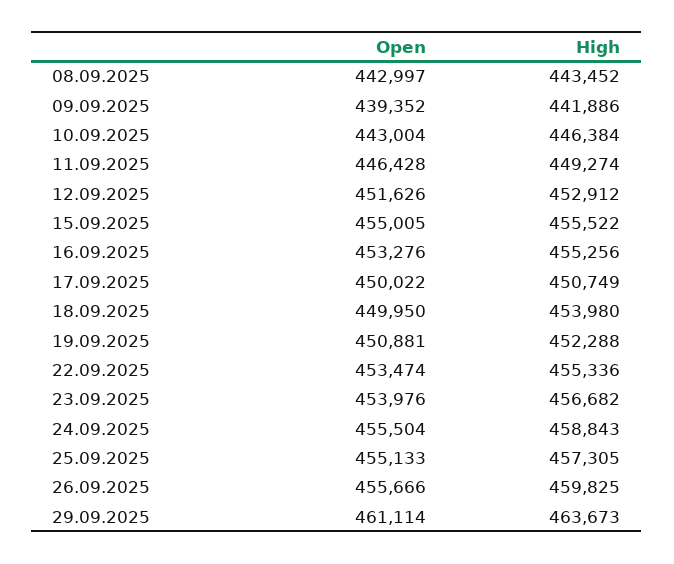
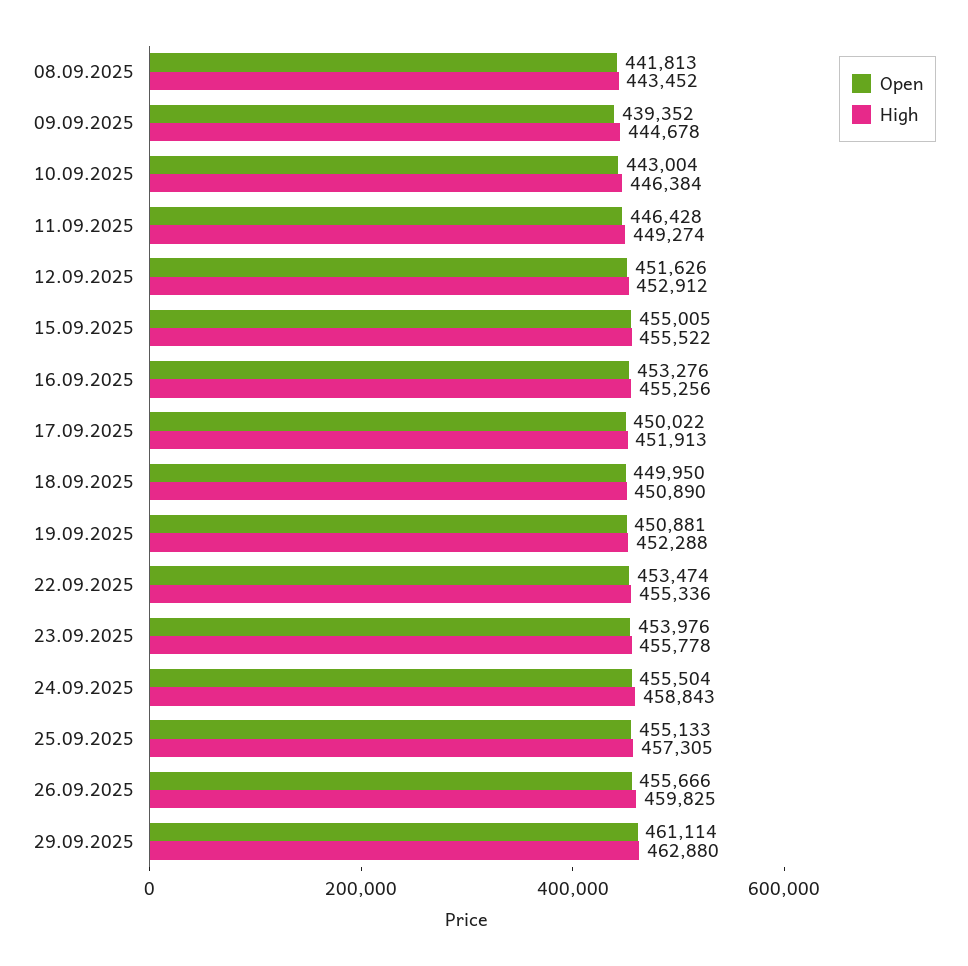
  {
    "Open": {
-     "08.09.2025": 442997,
+     "08.09.2025": 441813,
      "09.09.2025": 439352,
      "10.09.2025": 443004,
      "11.09.2025": 446428,
      "12.09.2025": 451626,
      "15.09.2025": 455005,
      "16.09.2025": 453276,
      "17.09.2025": 450022,
      "18.09.2025": 449950,
      "19.09.2025": 450881,
      "22.09.2025": 453474,
      "23.09.2025": 453976,
      "24.09.2025": 455504,
      "25.09.2025": 455133,
      "26.09.2025": 455666,
      "29.09.2025": 461114
    },
    "High": {
      "08.09.2025": 443452,
-     "09.09.2025": 441886,
+     "09.09.2025": 444678,
      "10.09.2025": 446384,
      "11.09.2025": 449274,
      "12.09.2025": 452912,
      "15.09.2025": 455522,
      "16.09.2025": 455256,
-     "17.09.2025": 450749,
+     "17.09.2025": 451913,
-     "18.09.2025": 453980,
+     "18.09.2025": 450890,
      "19.09.2025": 452288,
      "22.09.2025": 455336,
-     "23.09.2025": 456682,
+     "23.09.2025": 455778,
      "24.09.2025": 458843,
      "25.09.2025": 457305,
      "26.09.2025": 459825,
-     "29.09.2025": 463673
+     "29.09.2025": 462880
    }
  }

